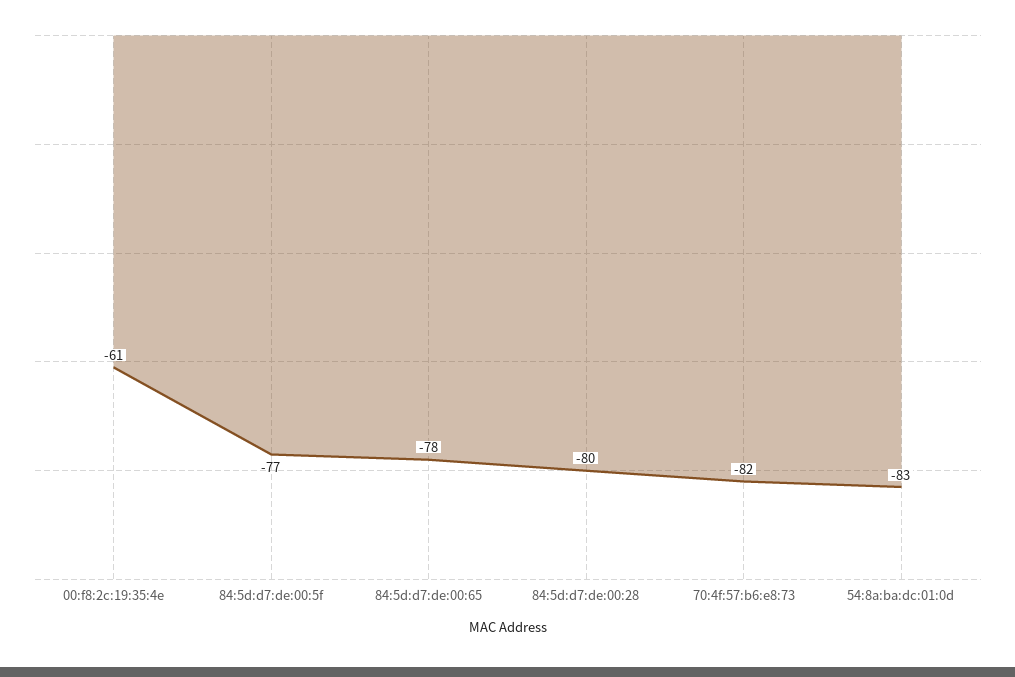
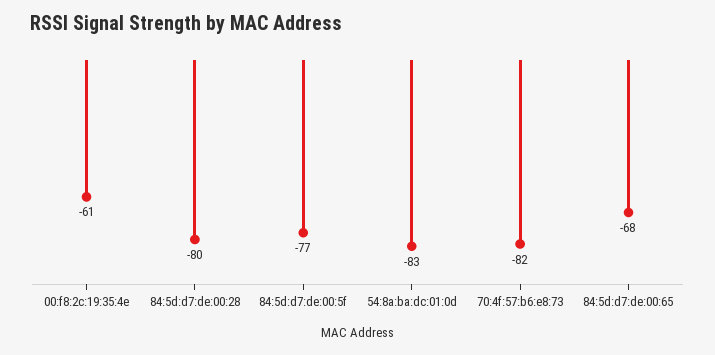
  {
    "00:f8:2c:19:35:4e": -61,
    "84:5d:d7:de:00:5f": -77,
-   "84:5d:d7:de:00:65": -78,
+   "84:5d:d7:de:00:65": -68,
    "84:5d:d7:de:00:28": -80,
    "70:4f:57:b6:e8:73": -82,
    "54:8a:ba:dc:01:0d": -83
  }

